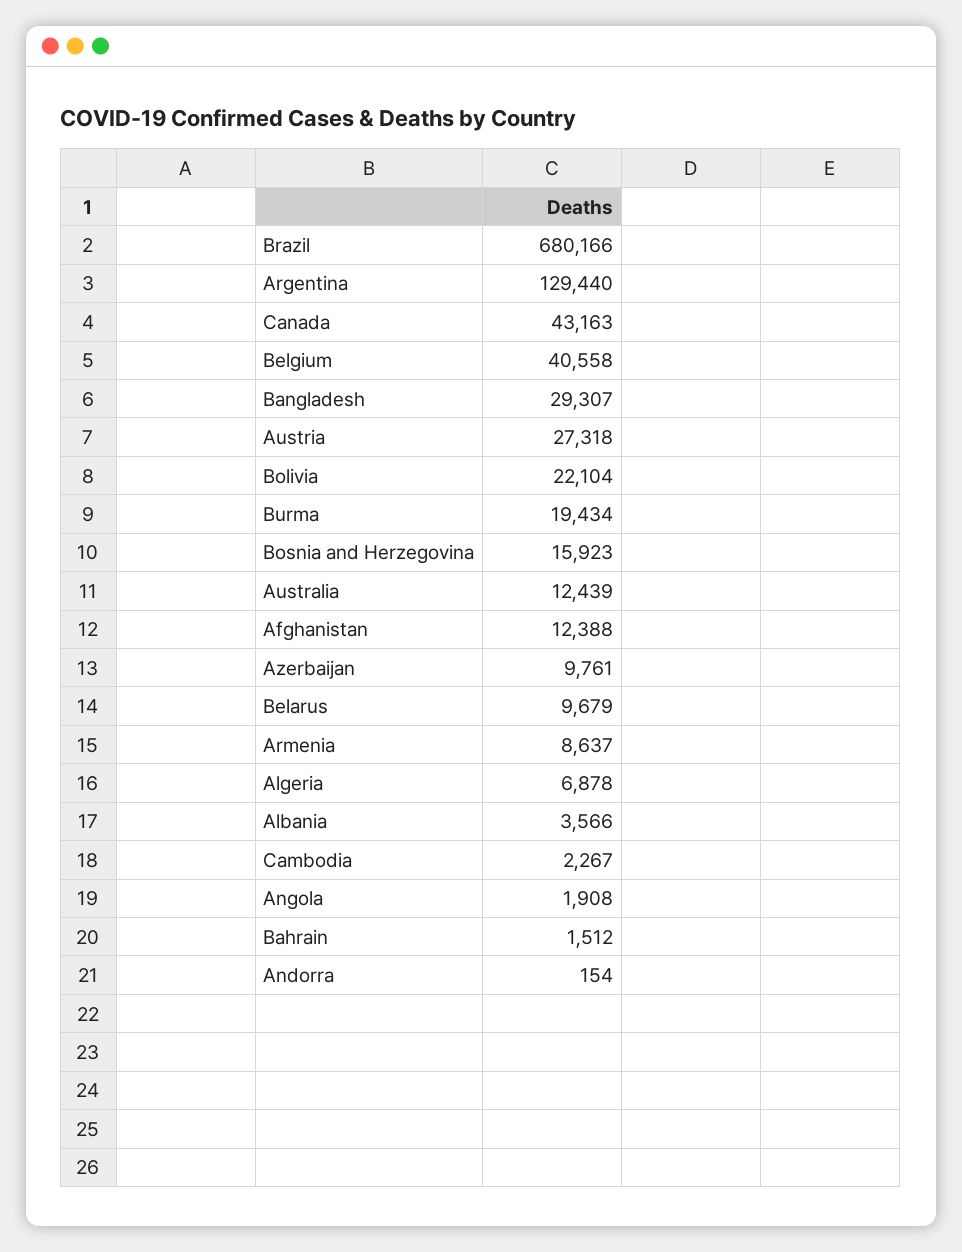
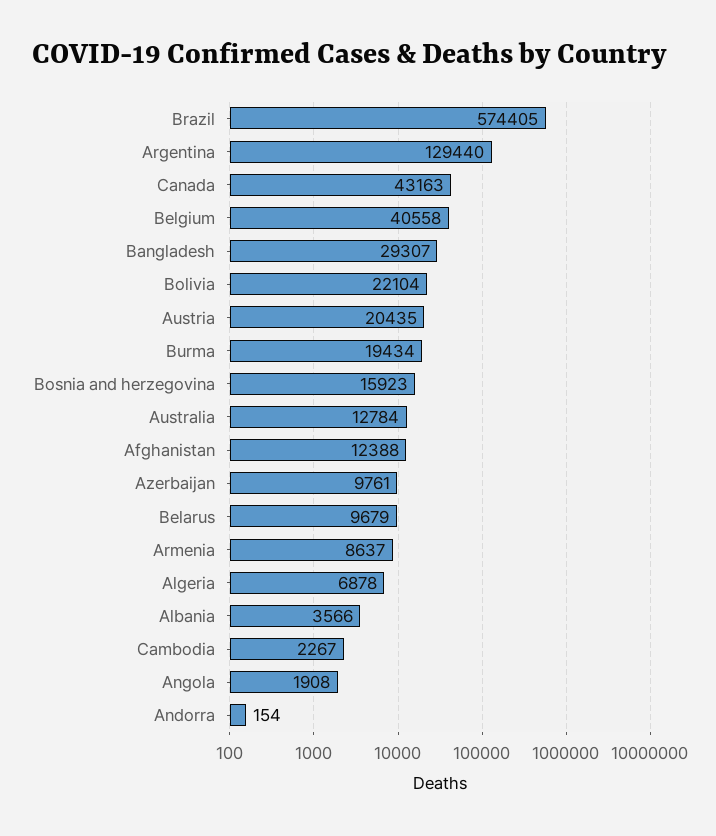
  {
-   "Brazil": 680166,
+   "Brazil": 574405,
    "Argentina": 129440,
    "Canada": 43163,
    "Belgium": 40558,
    "Bangladesh": 29307,
-   "Austria": 27318,
+   "Austria": 20435,
    "Bolivia": 22104,
    "Burma": 19434,
    "Bosnia and Herzegovina": 15923,
-   "Australia": 12439,
+   "Australia": 12784,
    "Afghanistan": 12388,
    "Azerbaijan": 9761,
    "Belarus": 9679,
    "Armenia": 8637,
    "Algeria": 6878,
    "Albania": 3566,
    "Cambodia": 2267,
    "Angola": 1908,
-   "Bahrain": 1512,
    "Andorra": 154
  }

